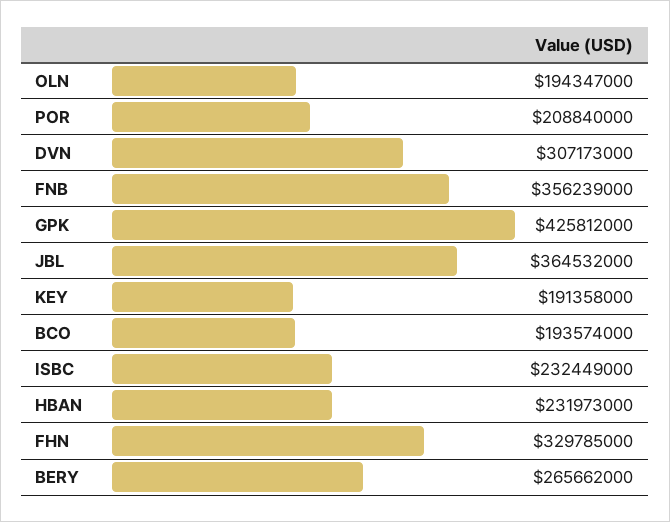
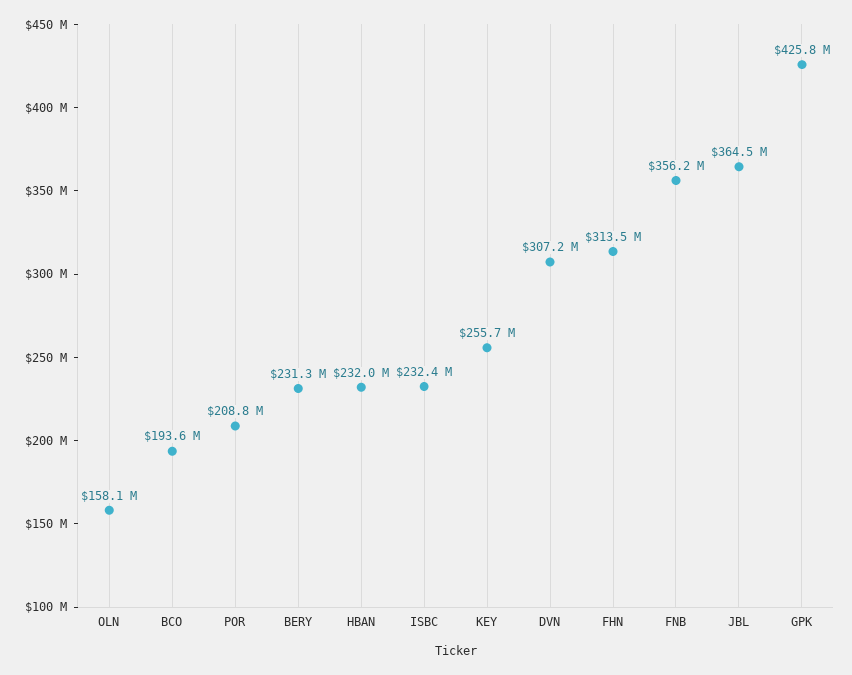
  {
-   "OLN": 194347000,
+   "OLN": 158100000,
    "POR": 208840000,
    "DVN": 307173000,
    "FNB": 356239000,
    "GPK": 425812000,
    "JBL": 364532000,
-   "KEY": 191358000,
+   "KEY": 255700000,
    "BCO": 193574000,
    "ISBC": 232449000,
    "HBAN": 231973000,
-   "FHN": 329785000,
+   "FHN": 313500000,
-   "BERY": 265662000
+   "BERY": 231300000
  }

